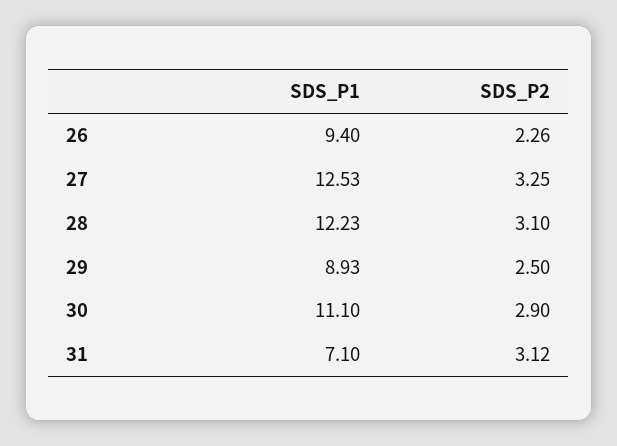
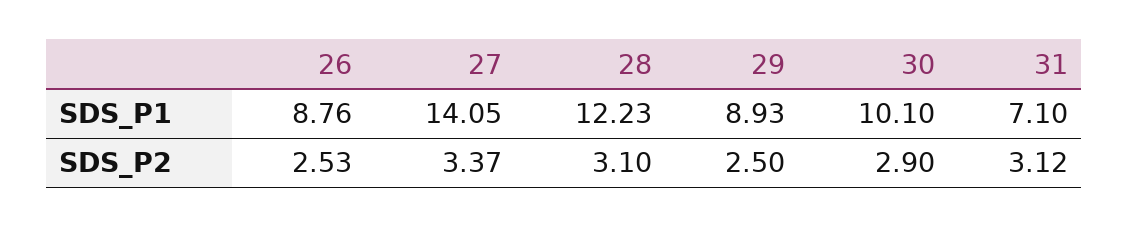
  {
    "SDS_P1": {
-     "26": 9.4,
+     "26": 8.76,
-     "27": 12.53,
+     "27": 14.05,
      "28": 12.23,
      "29": 8.93,
-     "30": 11.1,
+     "30": 10.1,
      "31": 7.1
    },
    "SDS_P2": {
-     "26": 2.26,
+     "26": 2.53,
-     "27": 3.25,
+     "27": 3.37,
      "28": 3.1,
      "29": 2.5,
      "30": 2.9,
      "31": 3.12
    }
  }

